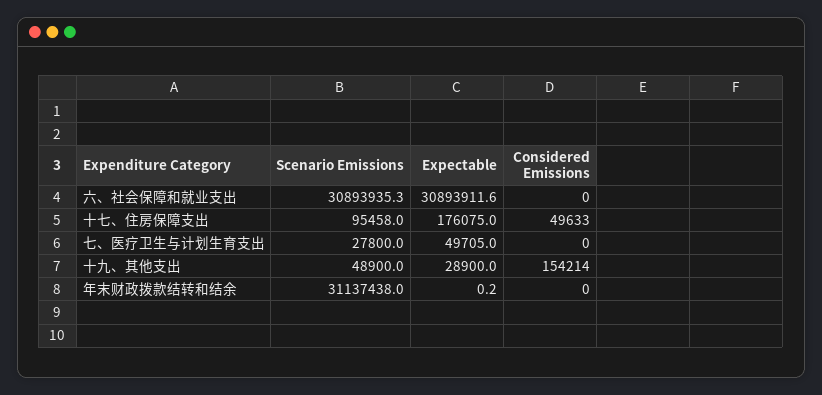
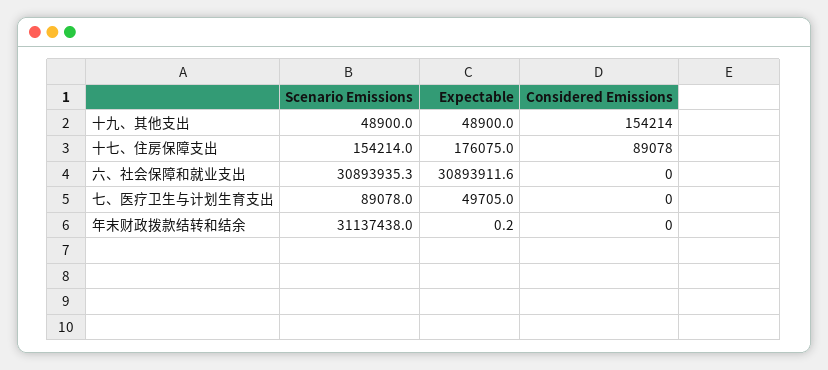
  {
    "Scenario Emissions": {
      "六、社会保障和就业支出": 30893935.3,
-     "十七、住房保障支出": 95458,
+     "十七、住房保障支出": 154214,
-     "七、医疗卫生与计划生育支出": 27800,
+     "七、医疗卫生与计划生育支出": 89078,
      "十九、其他支出": 48900,
      "年末财政拨款结转和结余": 31137438
    },
    "Expectable": {
      "六、社会保障和就业支出": 30893911.6,
      "十七、住房保障支出": 176075,
      "七、医疗卫生与计划生育支出": 49705,
-     "十九、其他支出": 28900,
+     "十九、其他支出": 48900,
      "年末财政拨款结转和结余": 0.2
    },
    "Considered Emissions": {
      "六、社会保障和就业支出": 0,
-     "十七、住房保障支出": 49633,
+     "十七、住房保障支出": 89078,
      "七、医疗卫生与计划生育支出": 0,
      "十九、其他支出": 154214,
      "年末财政拨款结转和结余": 0
    }
  }

